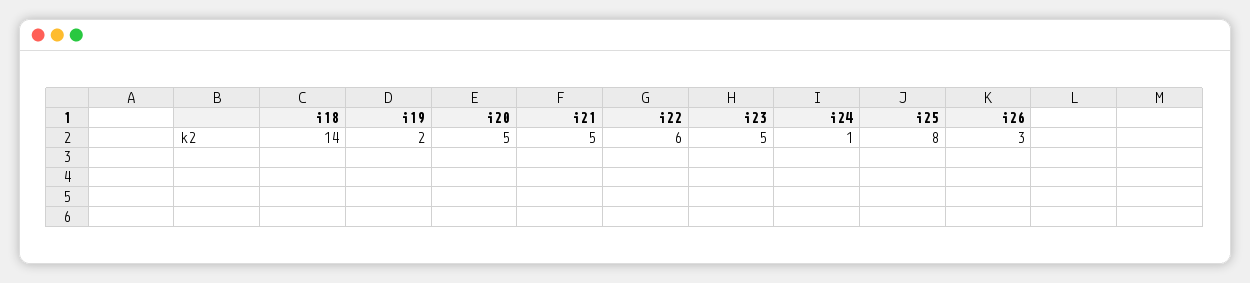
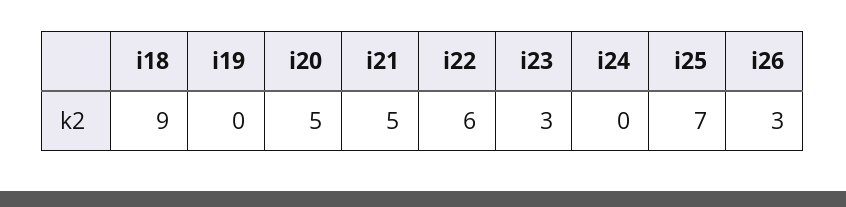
  {
-   "i18": 14,
+   "i18": 9,
-   "i19": 2,
+   "i19": 0,
    "i20": 5,
    "i21": 5,
    "i22": 6,
-   "i23": 5,
+   "i23": 3,
-   "i24": 1,
+   "i24": 0,
-   "i25": 8,
+   "i25": 7,
    "i26": 3
  }

